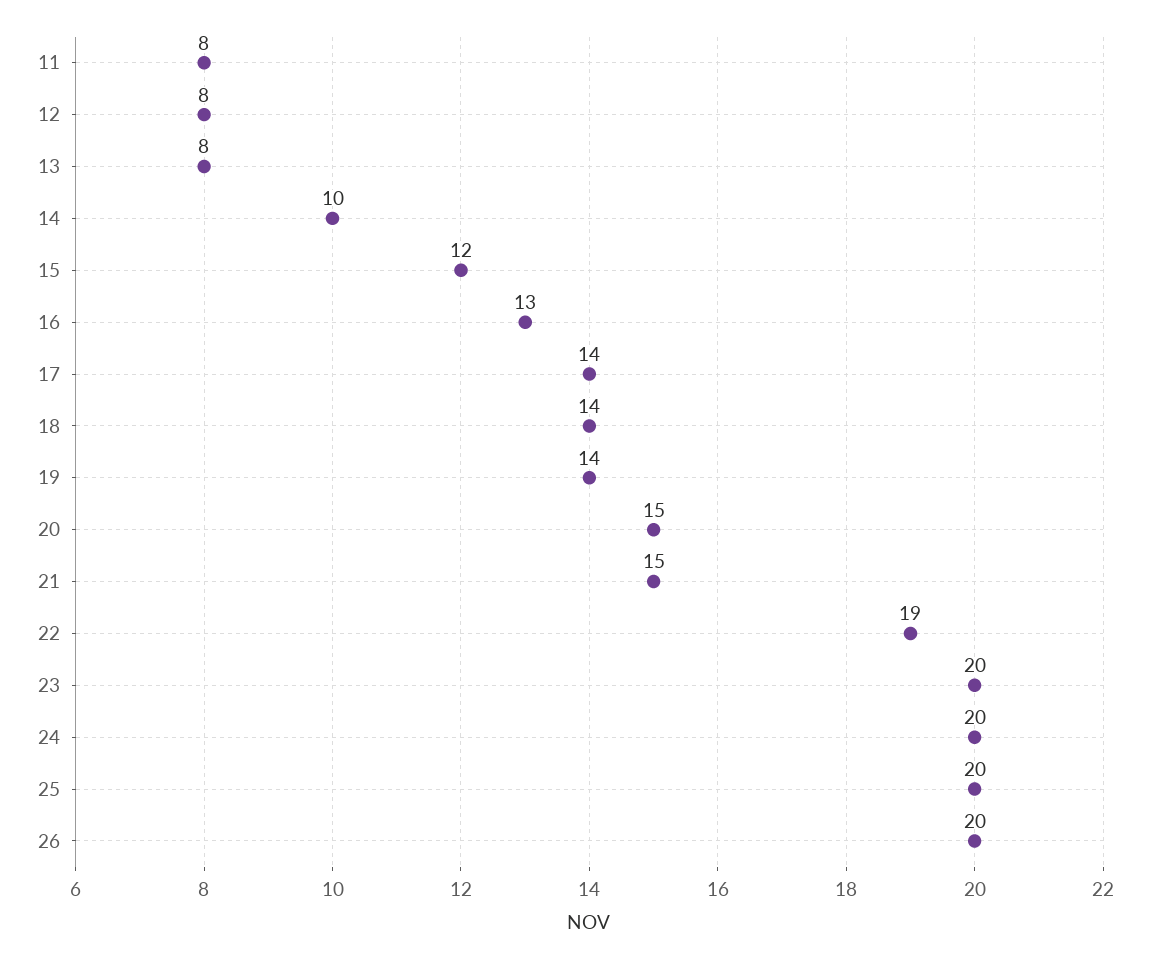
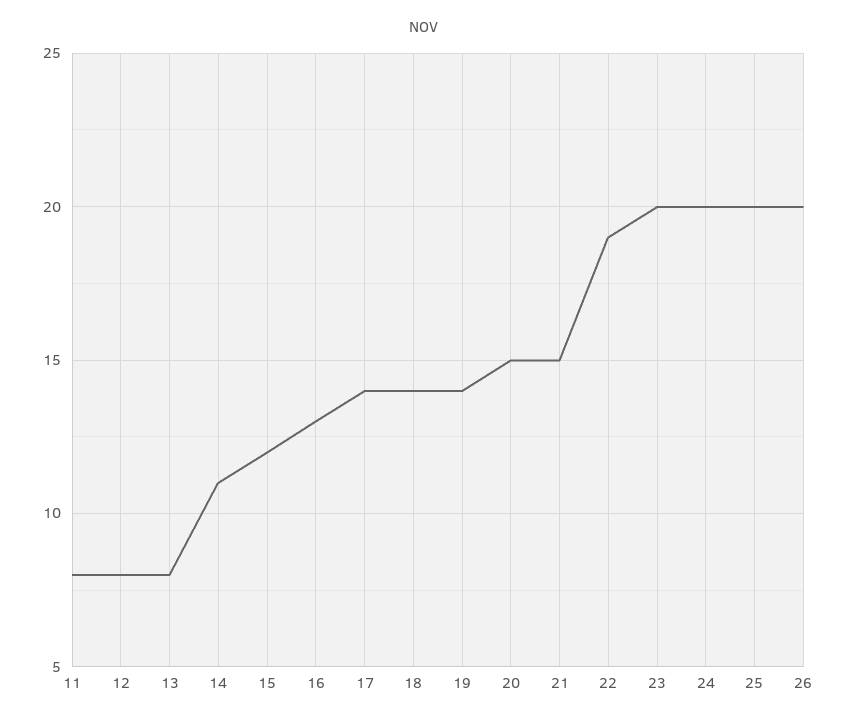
  {
    "11": 8,
    "12": 8,
    "13": 8,
-   "14": 10,
+   "14": 11,
    "15": 12,
    "16": 13,
    "17": 14,
    "18": 14,
    "19": 14,
    "20": 15,
    "21": 15,
    "22": 19,
    "23": 20,
    "24": 20,
    "25": 20,
    "26": 20
  }

